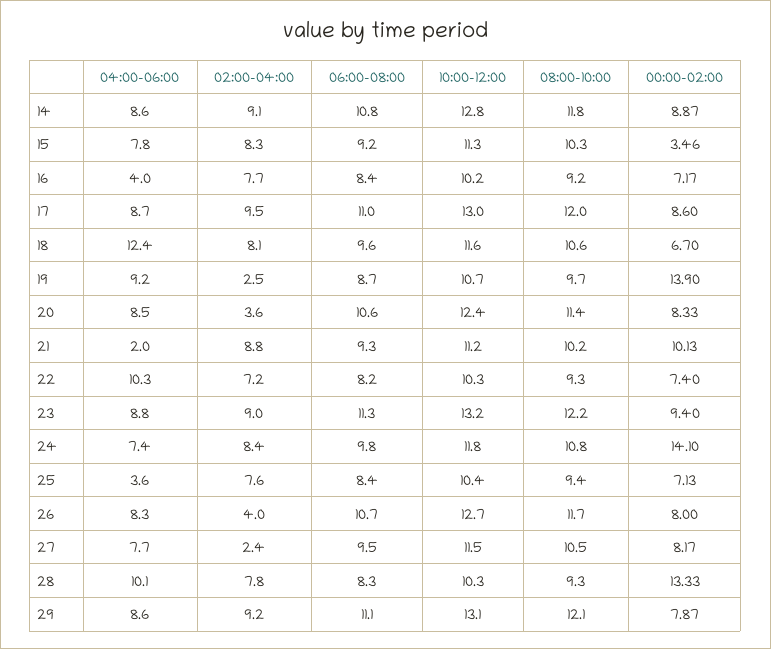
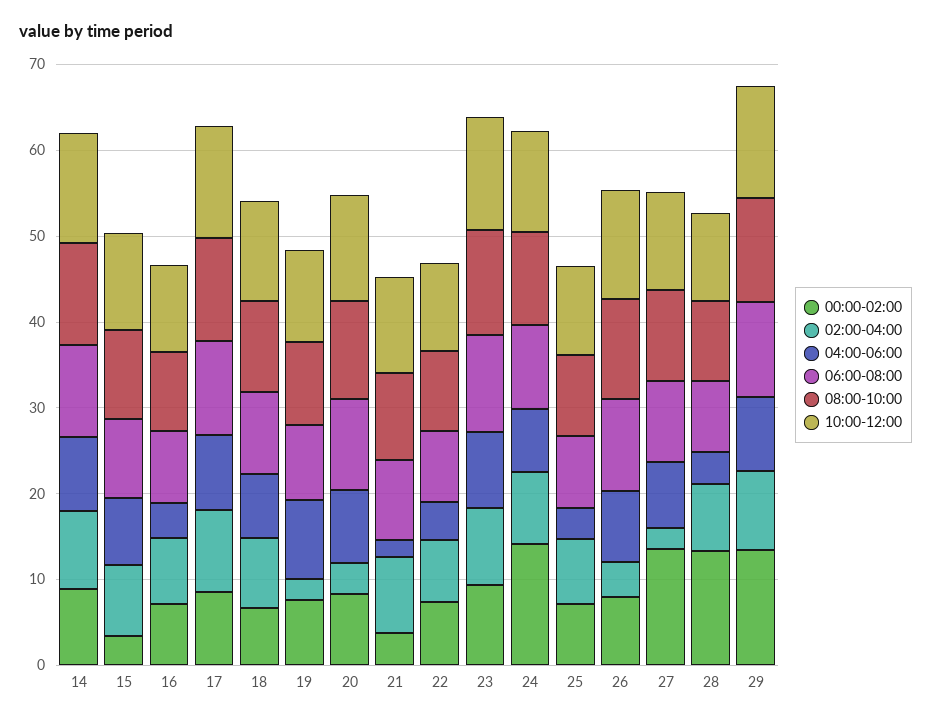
  {
    "04:00-06:00": {
      "14": 8.6,
      "15": 7.8,
      "16": 4,
      "17": 8.7,
-     "18": 12.4,
+     "18": 8,
      "19": 9.2,
      "20": 8.5,
      "21": 2,
-     "22": 10.3,
+     "22": 4,
      "23": 8.8,
      "24": 7.4,
      "25": 3.6,
      "26": 8.3,
      "27": 7.7,
-     "28": 10.1,
+     "28": 4,
      "29": 8.6
    },
    "02:00-04:00": {
      "14": 9.1,
      "15": 8.3,
      "16": 7.7,
      "17": 9.5,
      "18": 8.1,
      "19": 2.5,
      "20": 3.6,
      "21": 8.8,
      "22": 7.2,
      "23": 9,
      "24": 8.4,
      "25": 7.6,
      "26": 4,
      "27": 2.4,
      "28": 7.8,
      "29": 9.2
    },
    "06:00-08:00": {
      "14": 10.8,
      "15": 9.2,
      "16": 8.4,
      "17": 11,
      "18": 9.6,
      "19": 8.7,
      "20": 10.6,
      "21": 9.3,
      "22": 8.2,
      "23": 11.3,
      "24": 9.8,
      "25": 8.4,
      "26": 10.7,
      "27": 9.5,
      "28": 8.3,
      "29": 11.1
    },
    "10:00-12:00": {
      "14": 12.8,
      "15": 11.3,
      "16": 10.2,
      "17": 13,
      "18": 11.6,
      "19": 10.7,
      "20": 12.4,
      "21": 11.2,
      "22": 10.3,
      "23": 13.2,
      "24": 11.8,
      "25": 10.4,
      "26": 12.7,
      "27": 11.5,
      "28": 10.3,
      "29": 13.1
    },
    "08:00-10:00": {
      "14": 11.8,
      "15": 10.3,
      "16": 9.2,
      "17": 12,
      "18": 10.6,
      "19": 9.7,
      "20": 11.4,
      "21": 10.2,
      "22": 9.3,
      "23": 12.2,
      "24": 10.8,
      "25": 9.4,
      "26": 11.7,
      "27": 10.5,
      "28": 9.3,
      "29": 12.1
    },
    "00:00-02:00": {
      "14": 8.87,
      "15": 3.46,
      "16": 7.17,
      "17": 8.6,
      "18": 6.7,
-     "19": 13.9,
+     "19": 8,
      "20": 8.33,
-     "21": 10.13,
+     "21": 4,
      "22": 7.4,
      "23": 9.4,
      "24": 14.1,
      "25": 7.13,
      "26": 8,
-     "27": 8.17,
+     "27": 14,
      "28": 13.33,
-     "29": 7.87
+     "29": 14
    }
  }

